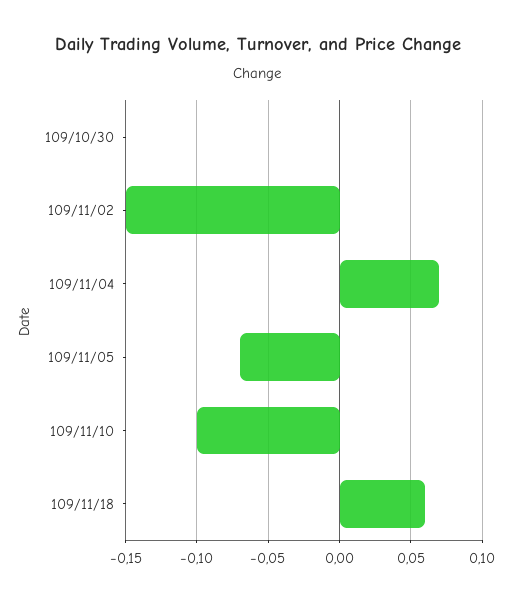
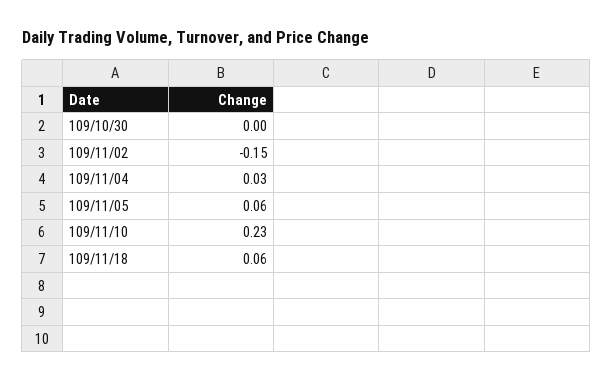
  {
    "109/10/30": 0,
    "109/11/02": -0.15,
-   "109/11/04": 0.07,
+   "109/11/04": 0.03,
-   "109/11/05": -0.07,
+   "109/11/05": 0.06,
-   "109/11/10": -0.1,
+   "109/11/10": 0.23,
    "109/11/18": 0.06
  }

